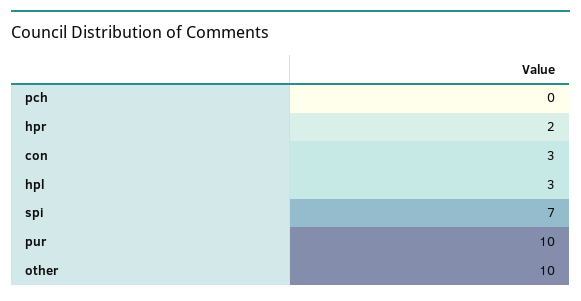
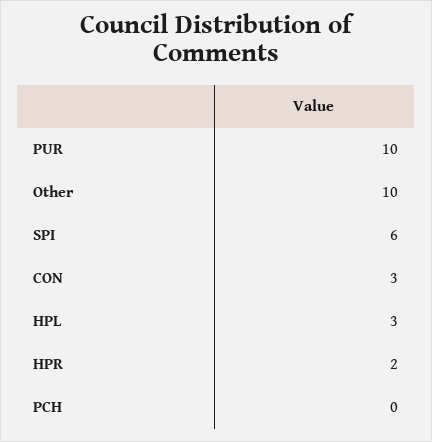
  {
    "pch": 0,
    "hpr": 2,
    "con": 3,
    "hpl": 3,
-   "spi": 7,
+   "spi": 6,
    "pur": 10,
    "other": 10
  }

